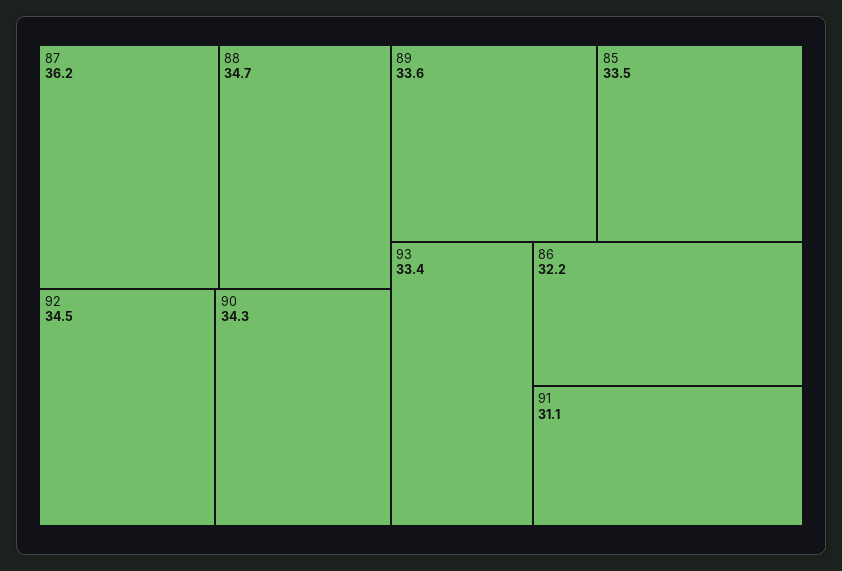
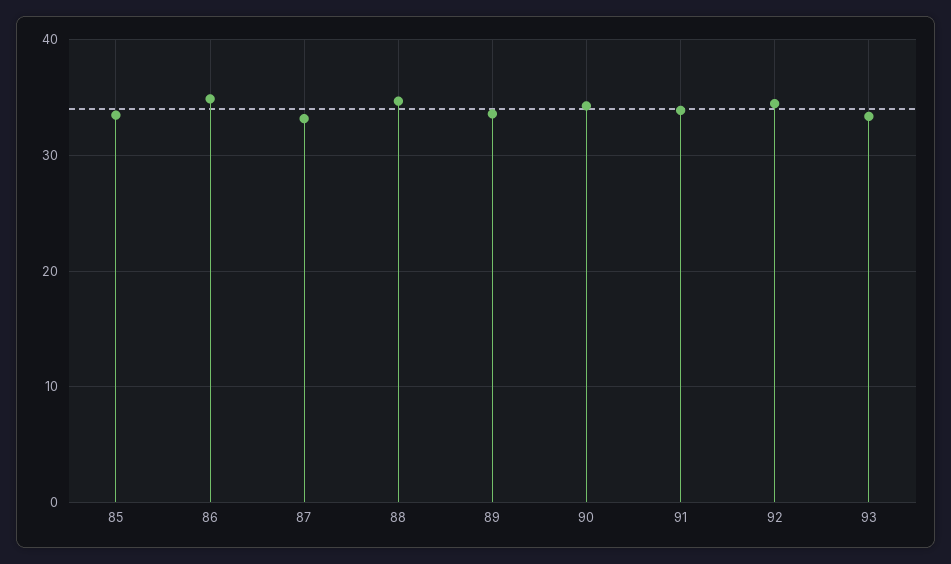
  {
-   "87": 36.2,
+   "87": 33,
    "88": 34.7,
    "92": 34.5,
    "90": 34.3,
    "89": 33.6,
    "85": 33.5,
    "93": 33.4,
-   "86": 32.2,
+   "86": 35,
-   "91": 31.1
+   "91": 34
  }

